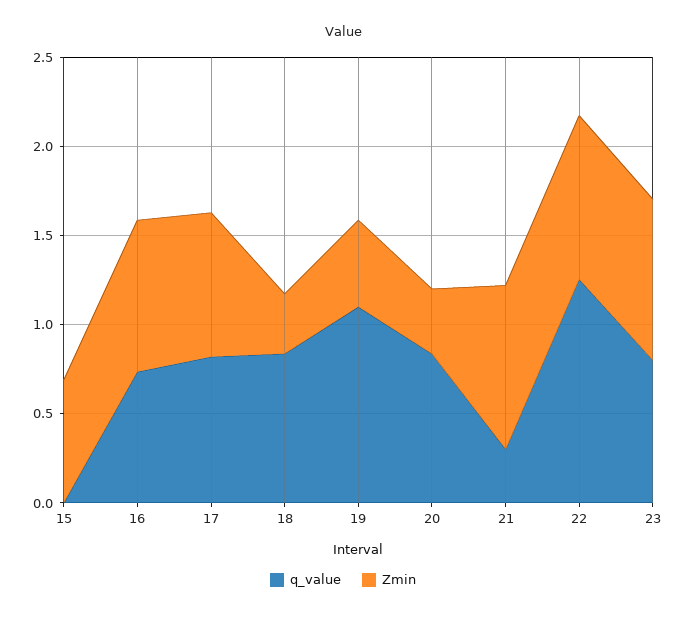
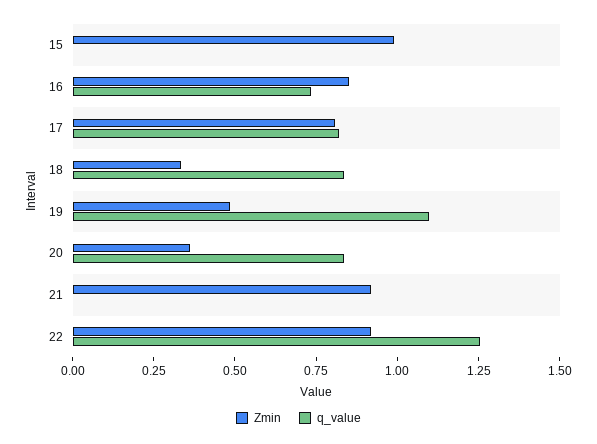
  {
    "q_value": {
      "15": 0,
      "16": 0.75,
      "17": 0.8,
      "18": 0.85,
      "19": 1.1,
      "20": 0.85,
-     "21": 0.3,
+     "21": 0,
-     "22": 1.25,
+     "22": 1.25
-     "23": 0.8
    },
    "Zmin": {
-     "15": 0.7,
+     "15": 1,
      "16": 0.85,
      "17": 0.8,
      "18": 0.35,
      "19": 0.5,
      "20": 0.35,
      "21": 0.9,
-     "22": 0.9,
+     "22": 0.9
-     "23": 0.9
    }
  }

